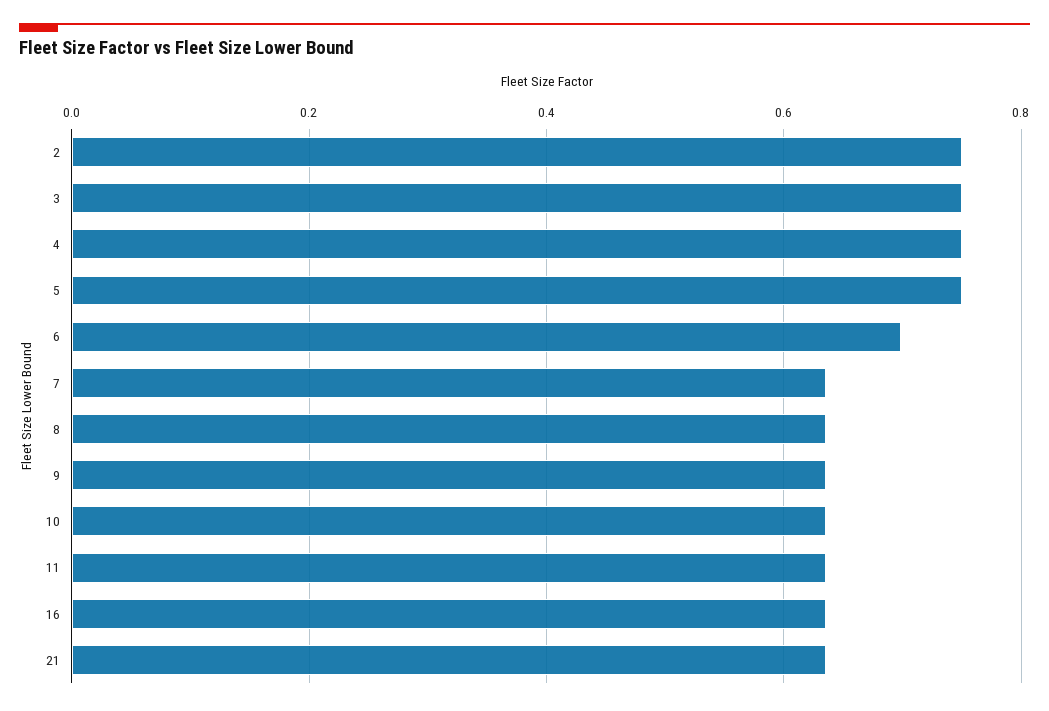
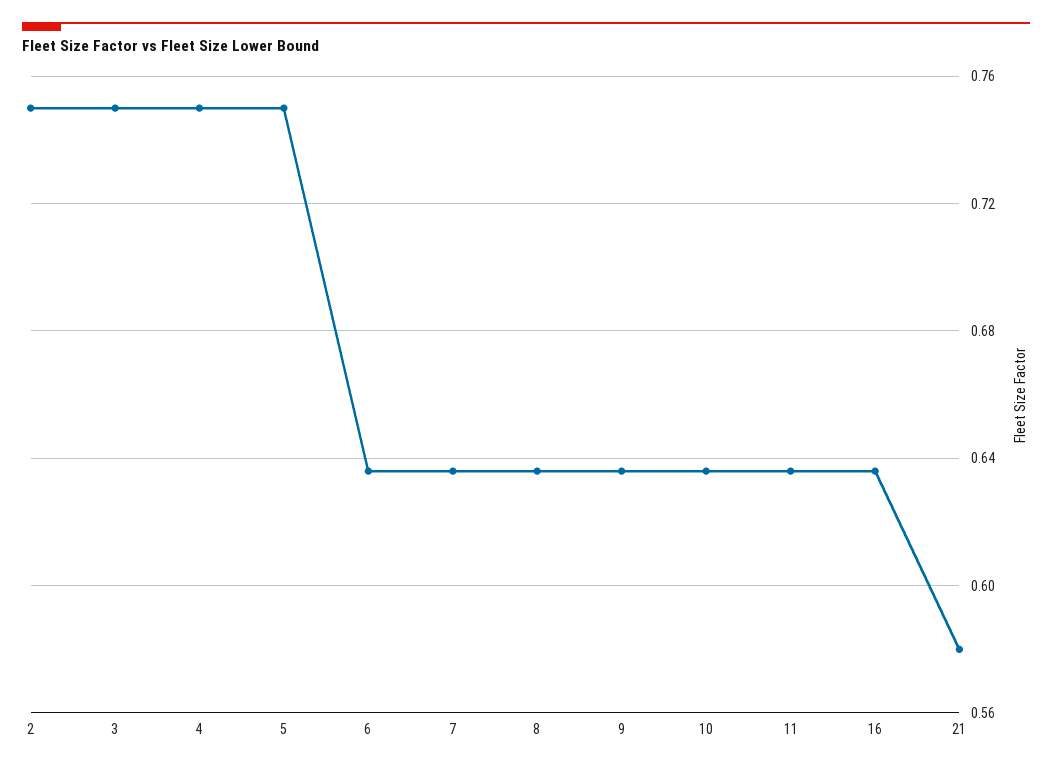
  {
    "2": 0.75,
    "3": 0.75,
    "4": 0.75,
    "5": 0.75,
-   "6": 0.7,
+   "6": 0.635,
    "7": 0.635,
    "8": 0.635,
    "9": 0.635,
    "10": 0.635,
    "11": 0.635,
    "16": 0.635,
-   "21": 0.64
+   "21": 0.58
  }

